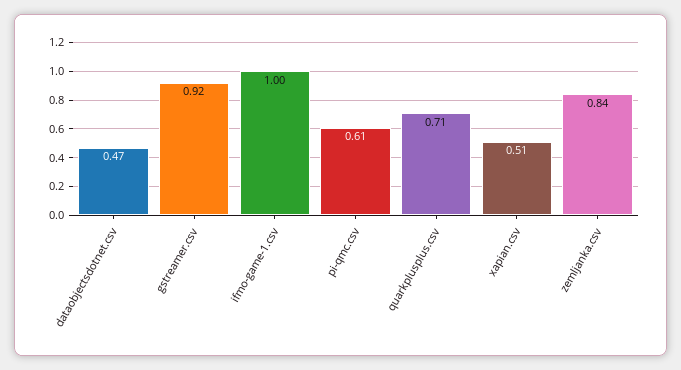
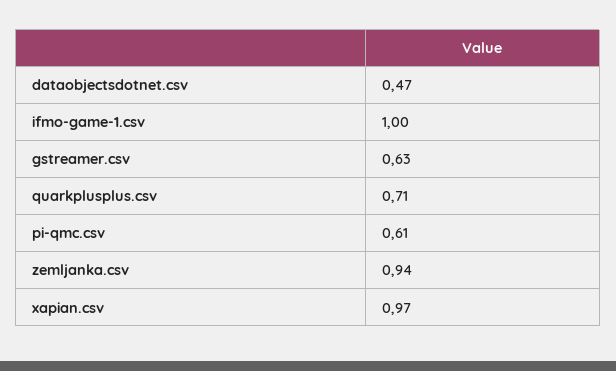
  {
    "dataobjectsdotnet.csv": 0.47,
-   "gstreamer.csv": 0.92,
+   "gstreamer.csv": 0.63,
    "ifmo-game-1.csv": 1,
    "pi-qmc.csv": 0.61,
    "quarkplusplus.csv": 0.71,
-   "xapian.csv": 0.51,
+   "xapian.csv": 0.97,
-   "zemljanka.csv": 0.84
+   "zemljanka.csv": 0.94
  }

